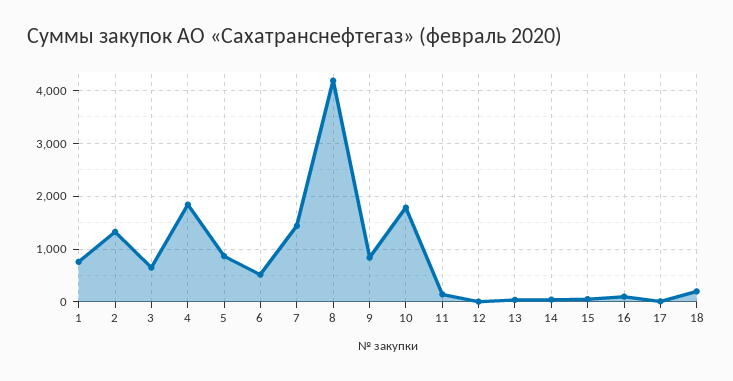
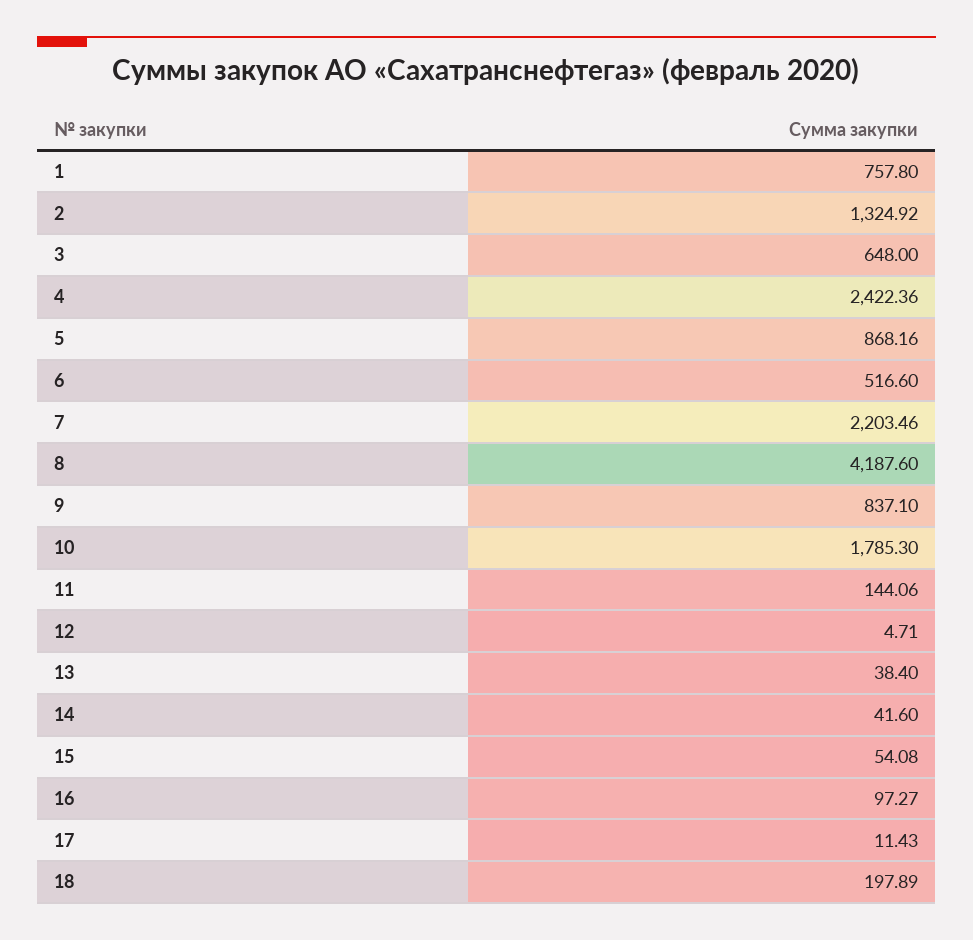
  {
    "1": 757.8,
    "2": 1324.92,
    "3": 648,
-   "4": 1800,
+   "4": 2422.36,
    "5": 868.16,
    "6": 516.6,
-   "7": 1400,
+   "7": 2203.46,
    "8": 4187.6,
    "9": 837.1,
    "10": 1785.3,
    "11": 144.06,
    "12": 4.71,
    "13": 38.4,
    "14": 41.6,
    "15": 54.08,
    "16": 97.27,
    "17": 11.43,
    "18": 197.89
  }

